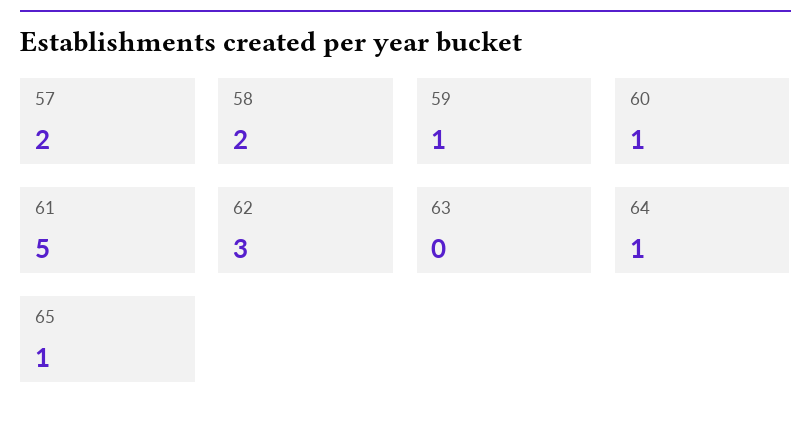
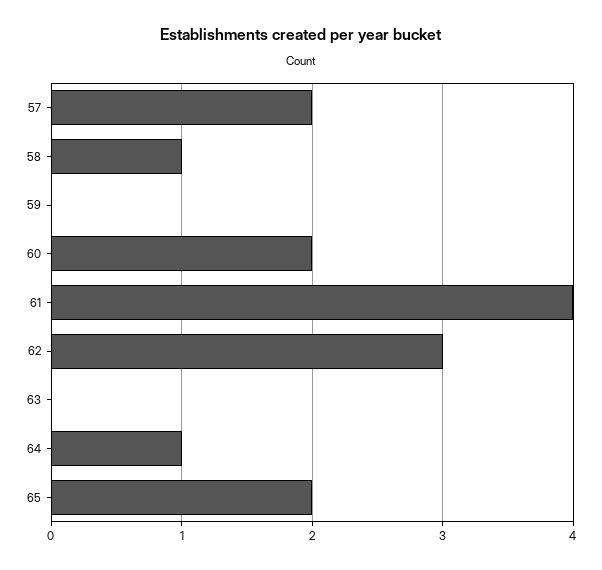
  {
    "57": 2,
-   "58": 2,
+   "58": 1,
-   "59": 1,
+   "59": 0,
-   "60": 1,
+   "60": 2,
-   "61": 5,
+   "61": 4,
    "62": 3,
    "63": 0,
    "64": 1,
-   "65": 1
+   "65": 2
  }

